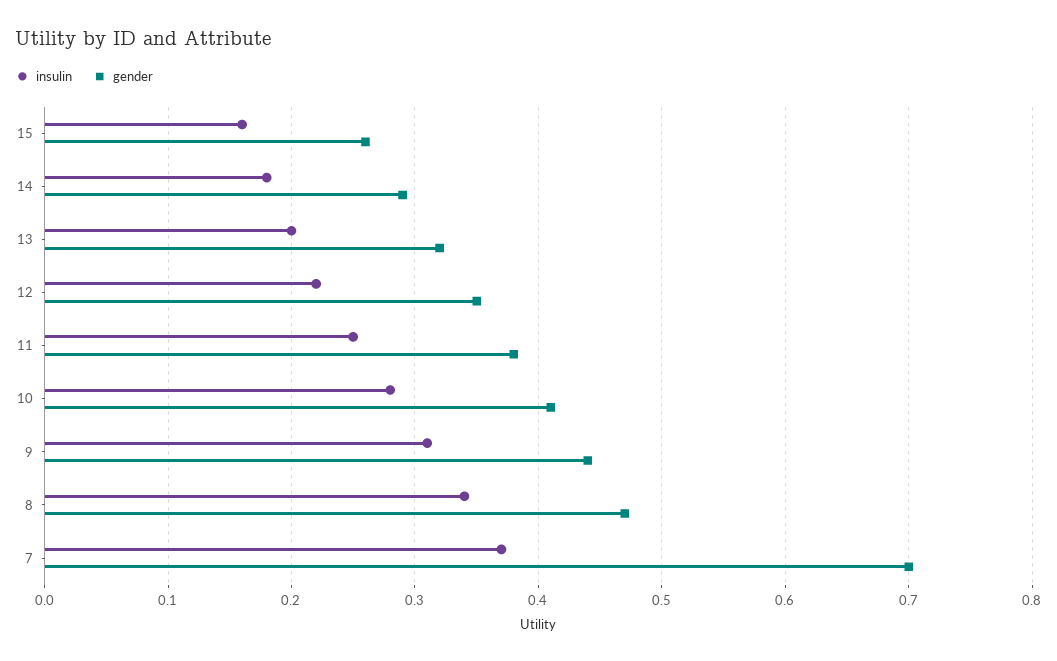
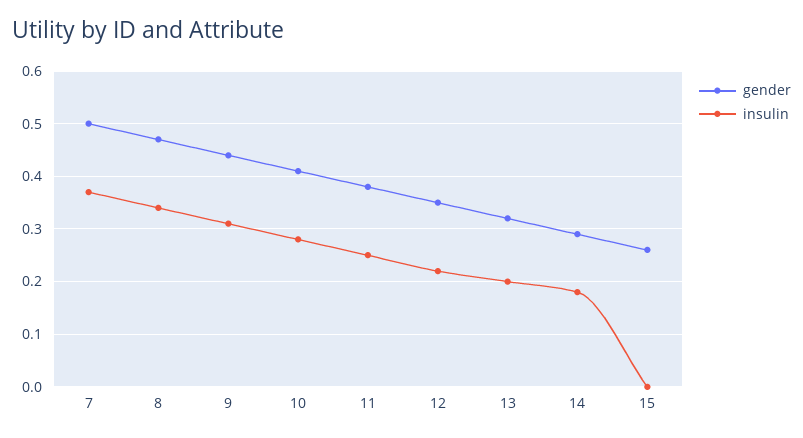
  {
    "insulin": {
-     "15": 0.16,
+     "15": 0,
      "14": 0.18,
      "13": 0.2,
      "12": 0.22,
      "11": 0.25,
      "10": 0.28,
      "9": 0.31,
      "8": 0.34,
      "7": 0.37
    },
    "gender": {
      "15": 0.26,
      "14": 0.29,
      "13": 0.32,
      "12": 0.35,
      "11": 0.38,
      "10": 0.41,
      "9": 0.44,
      "8": 0.47,
-     "7": 0.7
+     "7": 0.5
    }
  }

